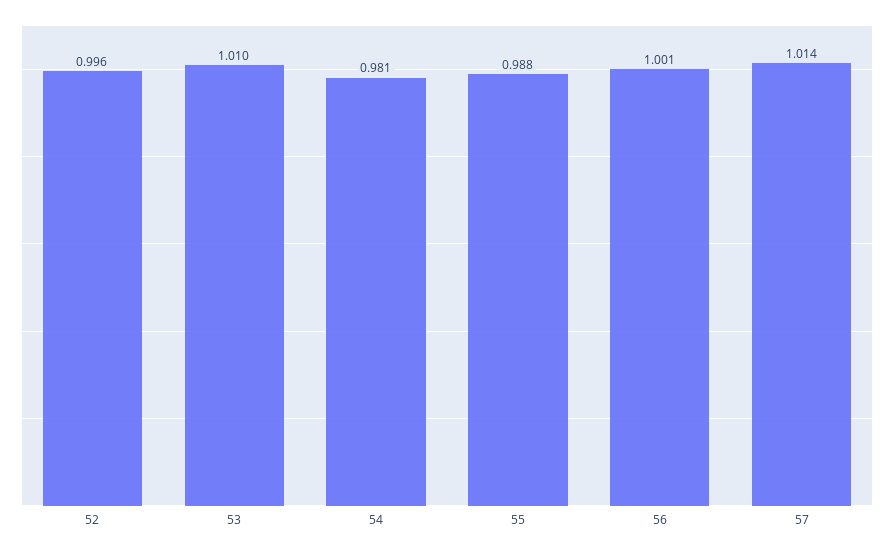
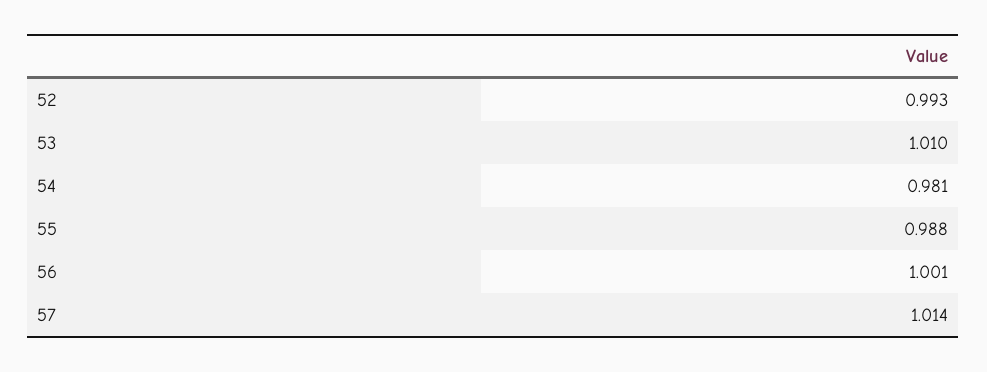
  {
-   "52": 0.996,
+   "52": 0.993,
    "53": 1.01,
    "54": 0.981,
    "55": 0.988,
    "56": 1.001,
    "57": 1.014
  }

